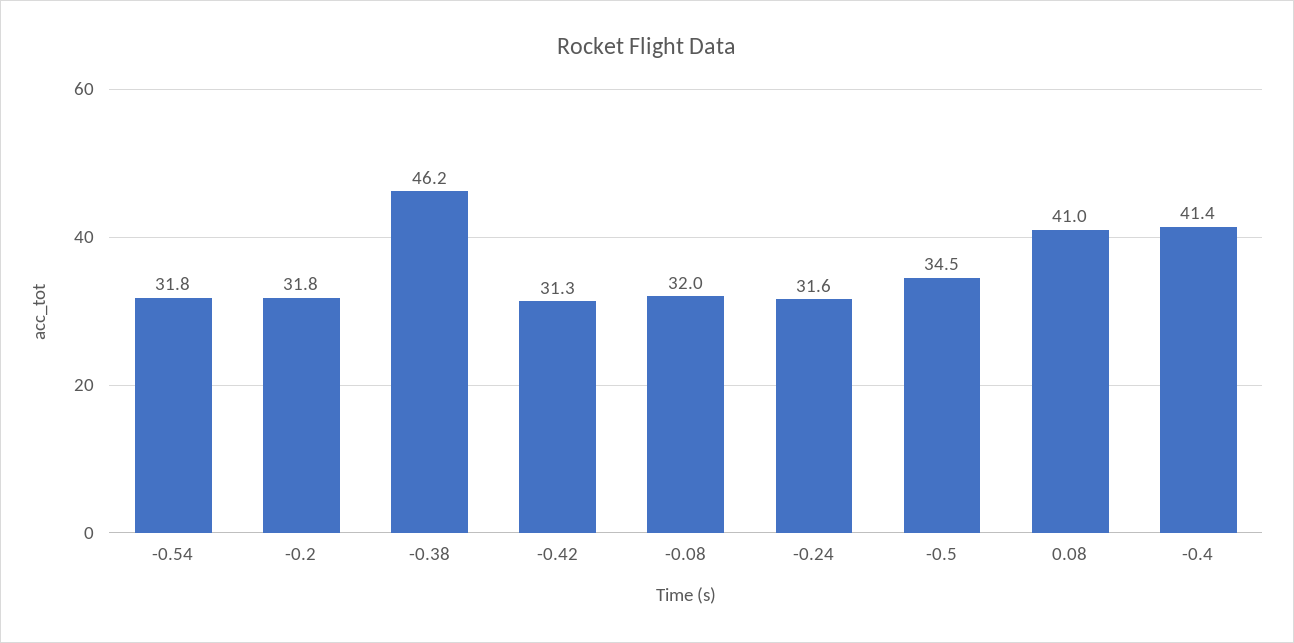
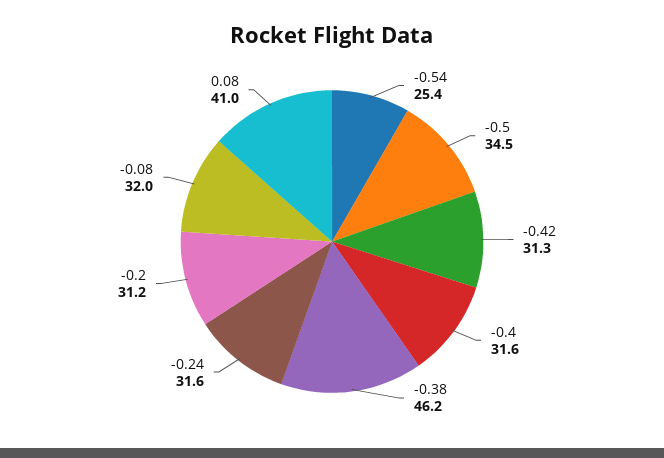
  {
-   "-0.54": 31.8,
+   "-0.54": 25.4,
-   "-0.2": 31.8,
+   "-0.2": 31.2,
    "-0.38": 46.2,
    "-0.42": 31.3,
    "-0.08": 32,
    "-0.24": 31.6,
    "-0.5": 34.5,
    "0.08": 41,
-   "-0.4": 41.4
+   "-0.4": 31.6
  }

